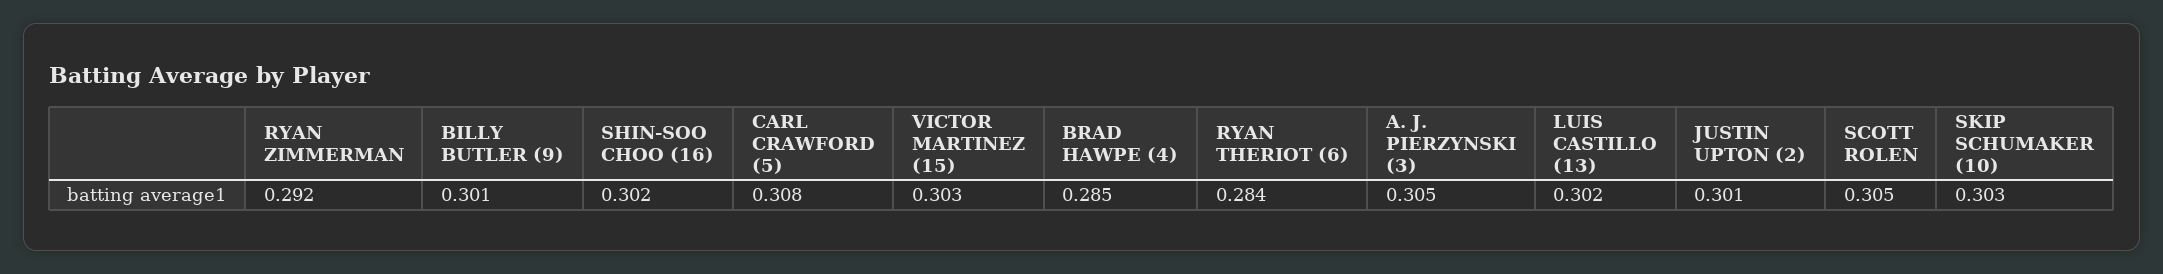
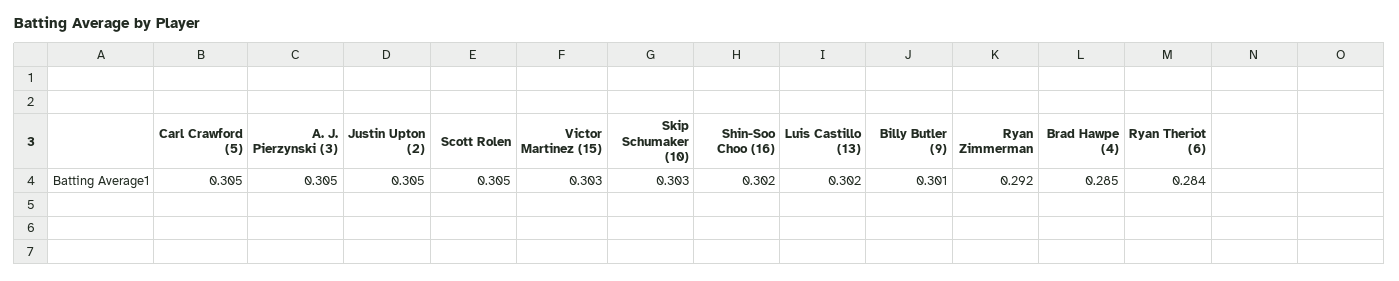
  {
    "RYAN ZIMMERMAN": 0.292,
    "BILLY BUTLER (9)": 0.301,
    "SHIN-SOO CHOO (16)": 0.302,
-   "CARL CRAWFORD (5)": 0.308,
+   "CARL CRAWFORD (5)": 0.305,
    "VICTOR MARTINEZ (15)": 0.303,
    "BRAD HAWPE (4)": 0.285,
    "RYAN THERIOT (6)": 0.284,
    "A. J. PIERZYNSKI (3)": 0.305,
    "LUIS CASTILLO (13)": 0.302,
-   "JUSTIN UPTON (2)": 0.301,
+   "JUSTIN UPTON (2)": 0.305,
    "SCOTT ROLEN": 0.305,
    "SKIP SCHUMAKER (10)": 0.303
  }

